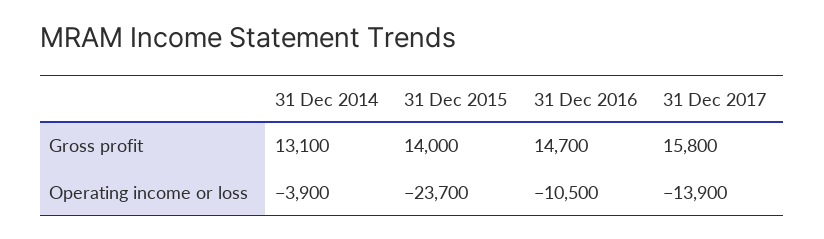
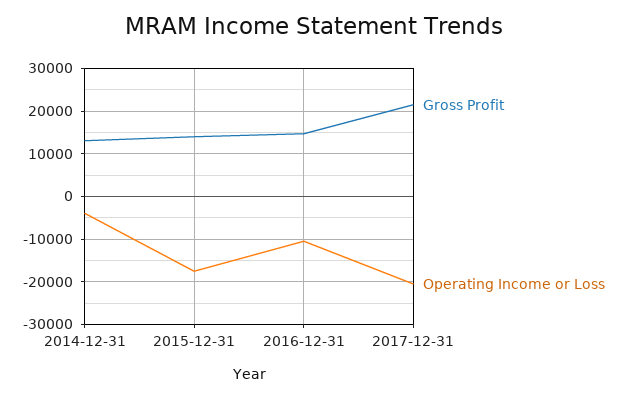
  {
    "Gross profit": {
      "31 Dec 2014": 13100,
      "31 Dec 2015": 14000,
      "31 Dec 2016": 14700,
-     "31 Dec 2017": 15800
+     "31 Dec 2017": 22000
    },
    "Operating income or loss": {
      "31 Dec 2014": -3900,
-     "31 Dec 2015": -23700,
+     "31 Dec 2015": -18000,
      "31 Dec 2016": -10500,
-     "31 Dec 2017": -13900
+     "31 Dec 2017": -20000
    }
  }

